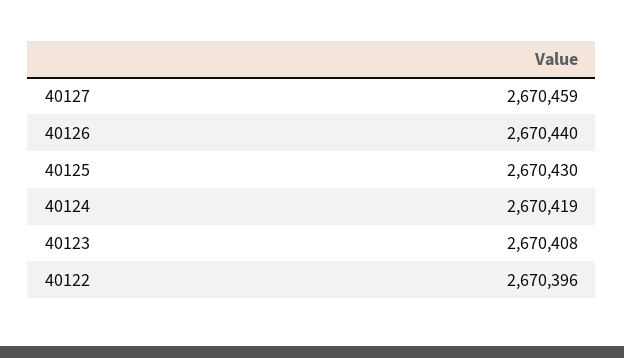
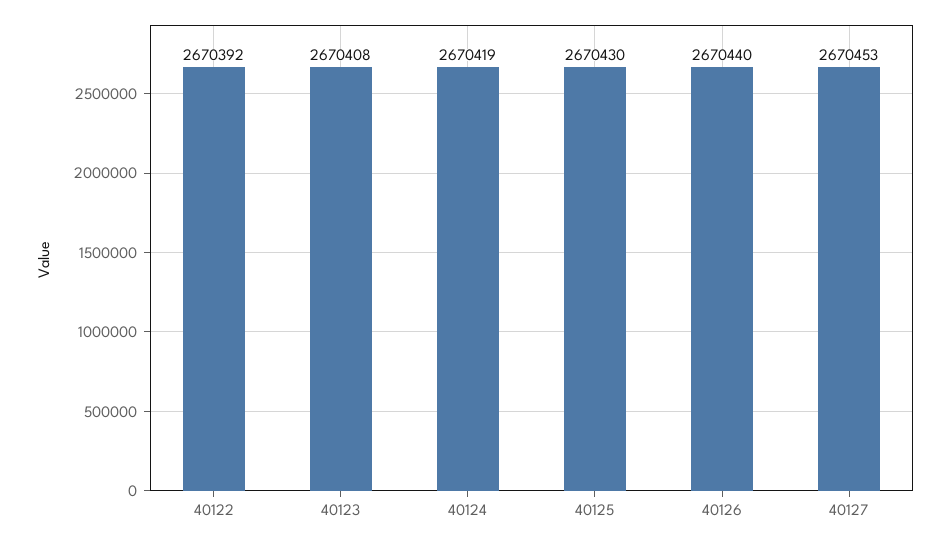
  {
-   "40127": 2670459,
+   "40127": 2670453,
    "40126": 2670440,
    "40125": 2670430,
    "40124": 2670419,
    "40123": 2670408,
-   "40122": 2670396
+   "40122": 2670392
  }

